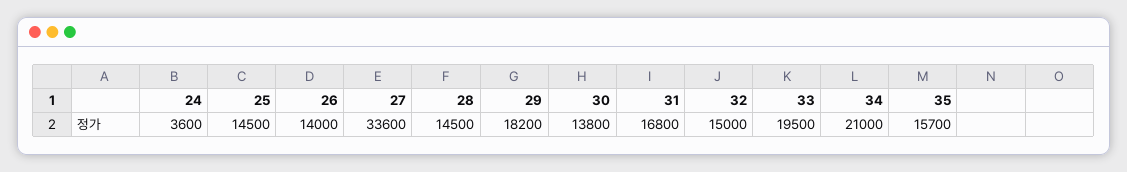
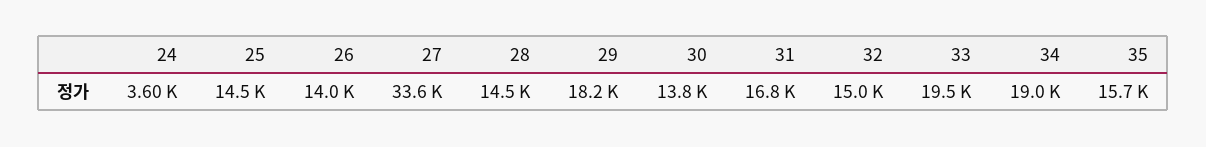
  {
    "24": 3600,
    "25": 14500,
    "26": 14000,
    "27": 33600,
    "28": 14500,
    "29": 18200,
    "30": 13800,
    "31": 16800,
    "32": 15000,
    "33": 19500,
-   "34": 21000,
+   "34": 19000,
    "35": 15700
  }

